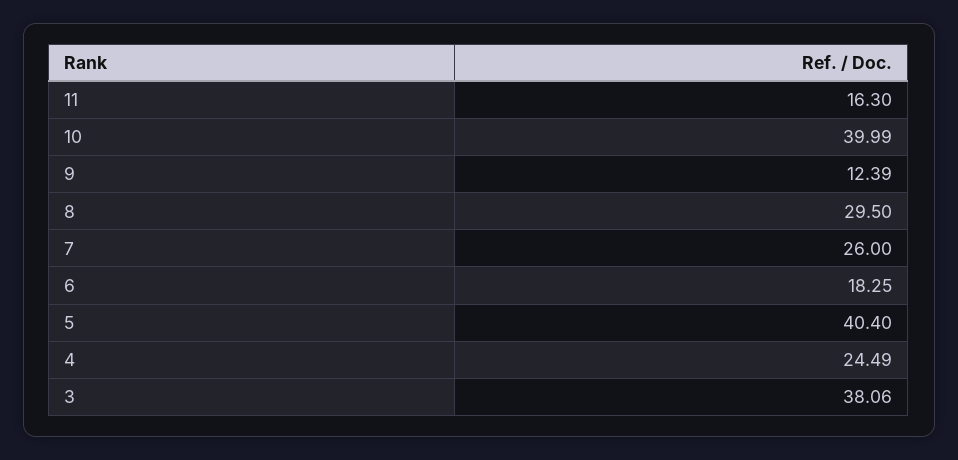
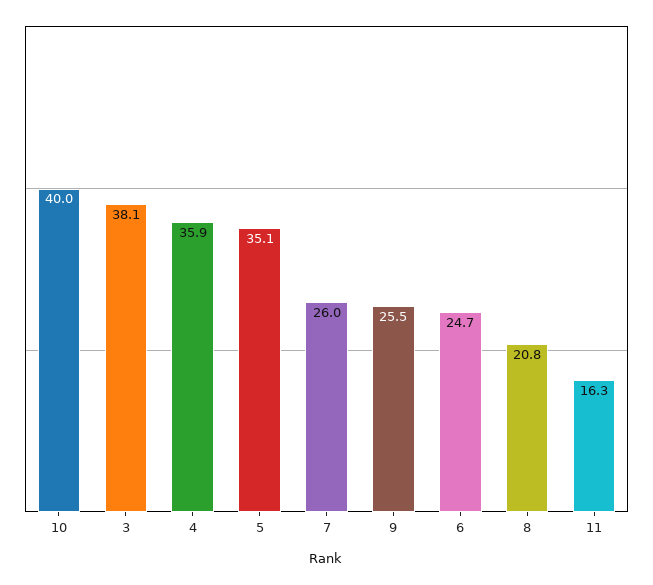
  {
    "11": 16.3,
    "10": 39.99,
-   "9": 12.39,
+   "9": 25.5,
-   "8": 29.5,
+   "8": 20.8,
    "7": 26,
-   "6": 18.25,
+   "6": 24.7,
-   "5": 40.4,
+   "5": 35.1,
-   "4": 24.49,
+   "4": 35.9,
    "3": 38.06
  }

